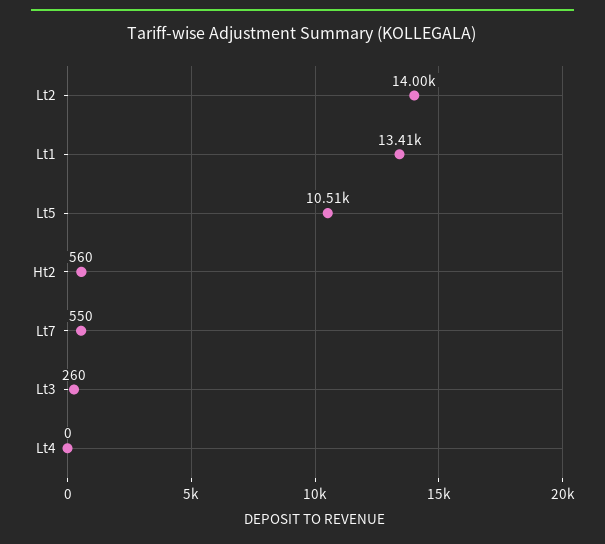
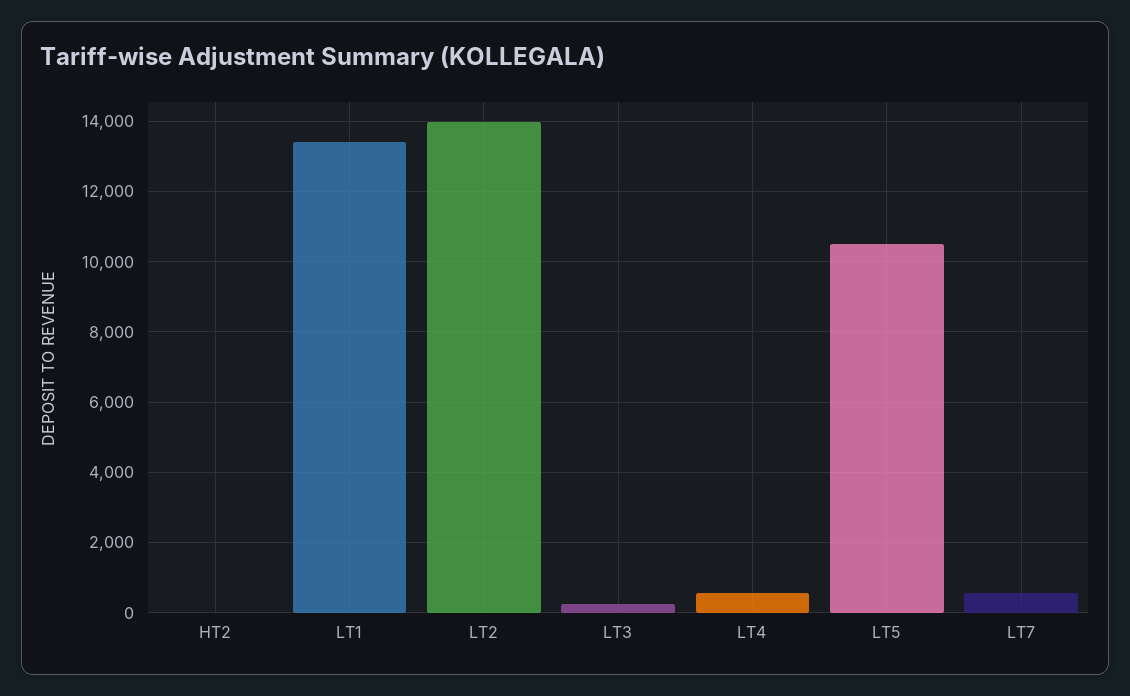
  {
    "Lt2": 14000,
    "Lt1": 13410,
    "Lt5": 10510,
-   "Ht2": 560,
+   "Ht2": 0,
    "Lt7": 550,
    "Lt3": 260,
-   "Lt4": 0
+   "Lt4": 600
  }

